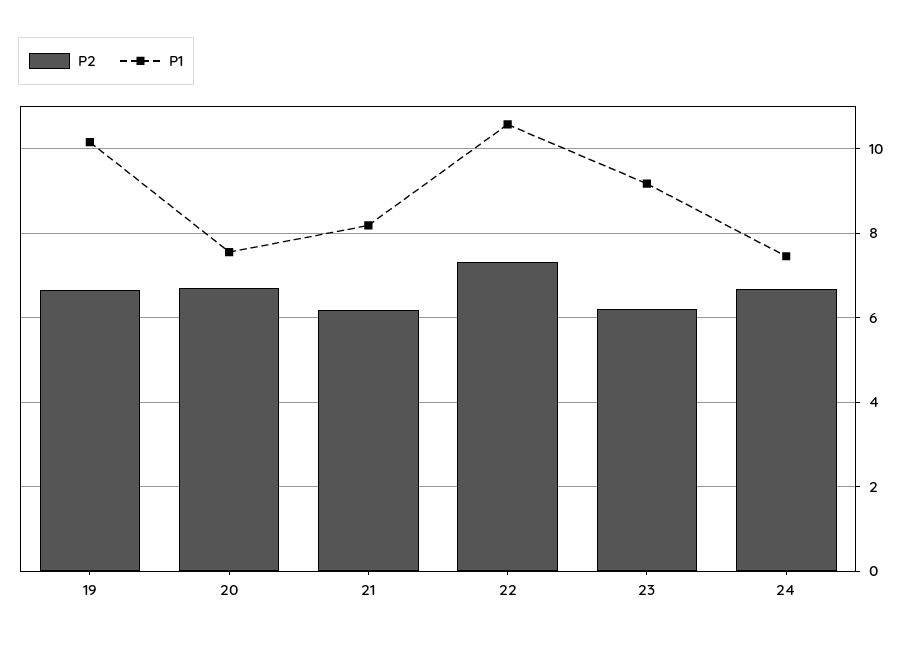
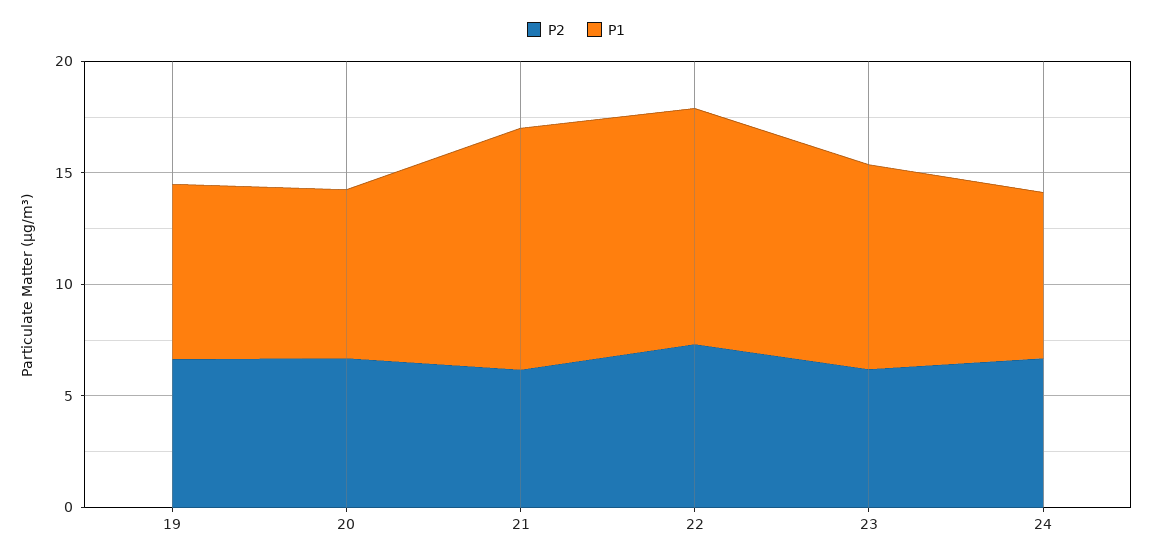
  {
    "P2": {
      "19": 6.6,
      "20": 6.8,
      "21": 6.2,
      "22": 7.4,
      "23": 6.2,
      "24": 6.6
    },
    "P1": {
-     "19": 10.2,
+     "19": 8,
      "20": 7.6,
-     "21": 8.2,
+     "21": 11,
      "22": 10.6,
      "23": 9.2,
      "24": 7.4
    }
  }

